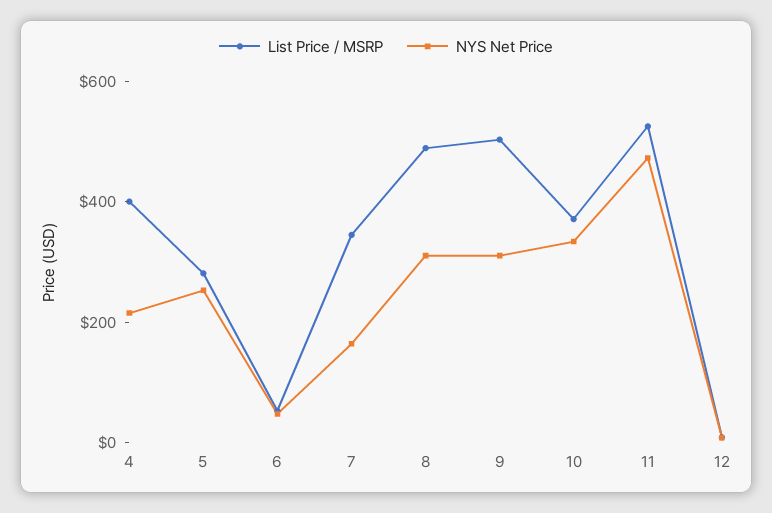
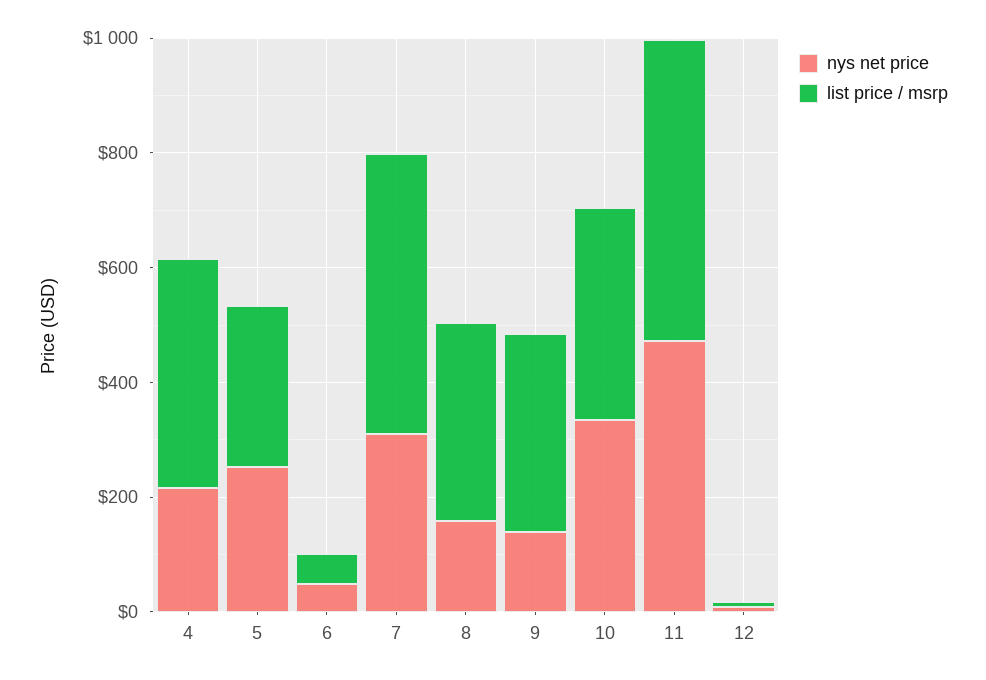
  {
    "List Price / MSRP": {
      "4": 400,
      "5": 300,
      "6": 50,
-     "7": 350,
+     "7": 500,
-     "8": 500,
+     "8": 350,
-     "9": 500,
+     "9": 350,
      "10": 350,
      "11": 550,
      "12": 0
    },
    "NYS Net Price": {
      "4": 200,
      "5": 250,
      "6": 50,
-     "7": 150,
+     "7": 300,
-     "8": 300,
+     "8": 150,
-     "9": 300,
+     "9": 150,
      "10": 350,
      "11": 450,
      "12": 0
    }
  }

